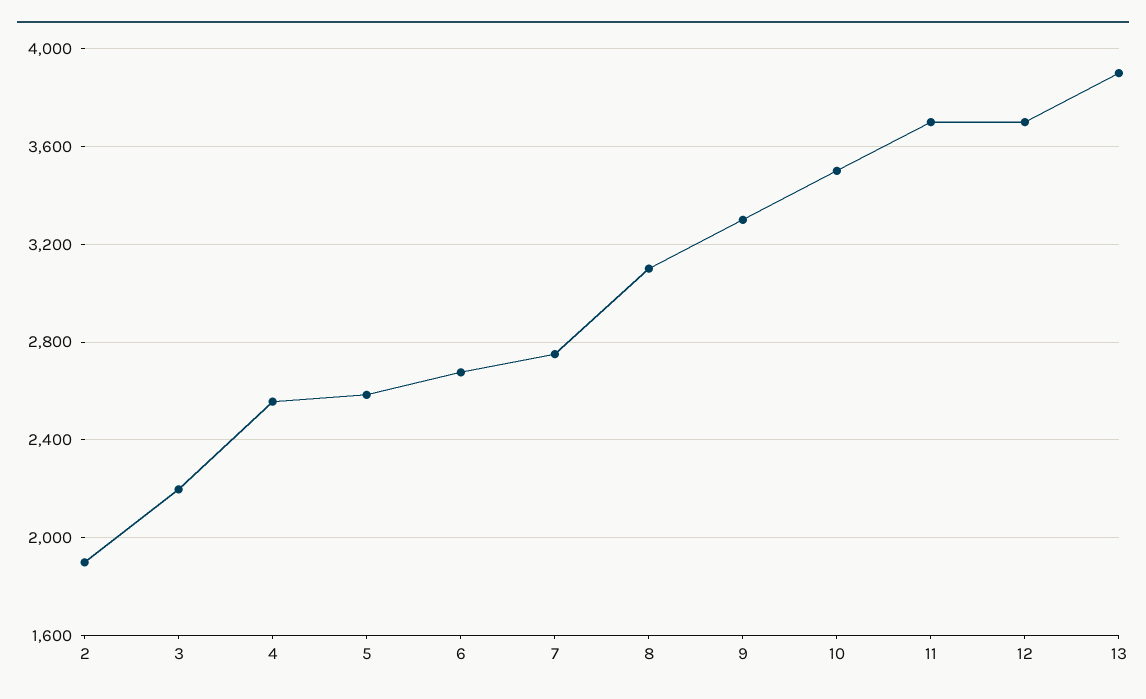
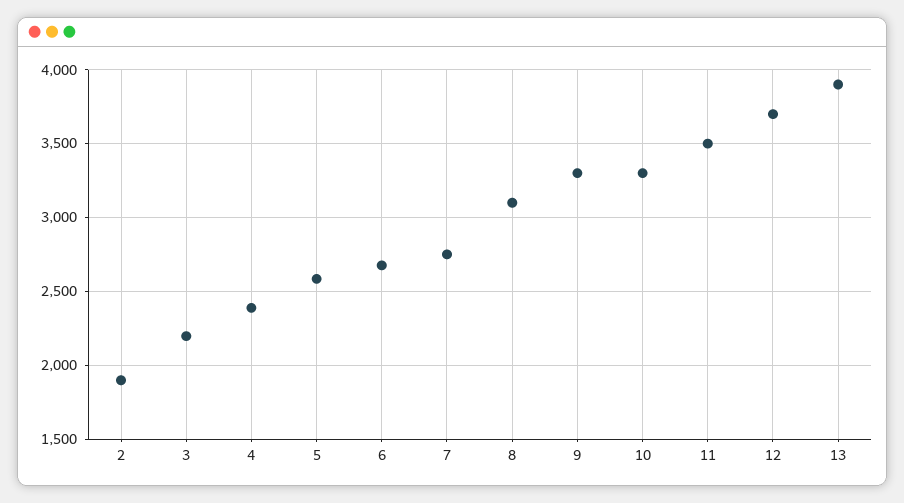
  {
    "2": 1900,
    "3": 2200,
-   "4": 2550,
+   "4": 2400,
    "5": 2600,
    "6": 2700,
    "7": 2750,
    "8": 3100,
    "9": 3300,
-   "10": 3500,
+   "10": 3300,
-   "11": 3700,
+   "11": 3500,
    "12": 3700,
    "13": 3900
  }

